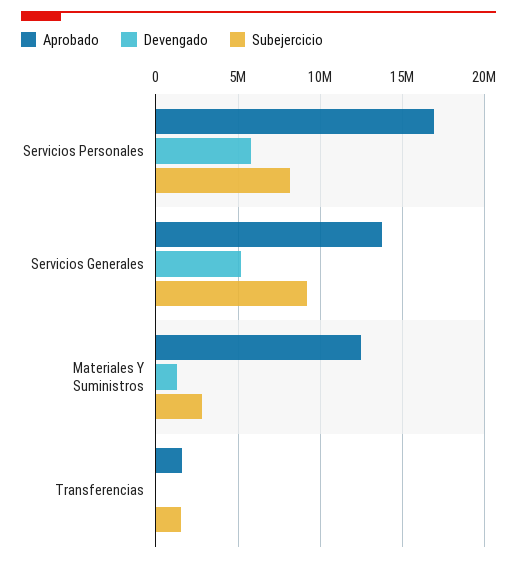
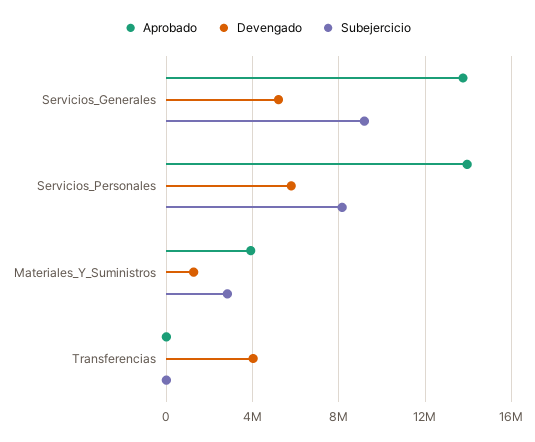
  {
    "Aprobado": {
-     "Servicios Personales": 17000000,
+     "Servicios Personales": 14000000,
      "Servicios Generales": 14000000,
-     "Materiales Y Suministros": 12500000,
+     "Materiales Y Suministros": 4000000,
-     "Transferencias": 1500000
+     "Transferencias": 0
    },
    "Devengado": {
      "Servicios Personales": 6000000,
      "Servicios Generales": 5000000,
      "Materiales Y Suministros": 1500000,
-     "Transferencias": 0
+     "Transferencias": 4000000
    },
    "Subejercicio": {
      "Servicios Personales": 8000000,
      "Servicios Generales": 9000000,
      "Materiales Y Suministros": 3000000,
-     "Transferencias": 1500000
+     "Transferencias": 0
    }
  }

